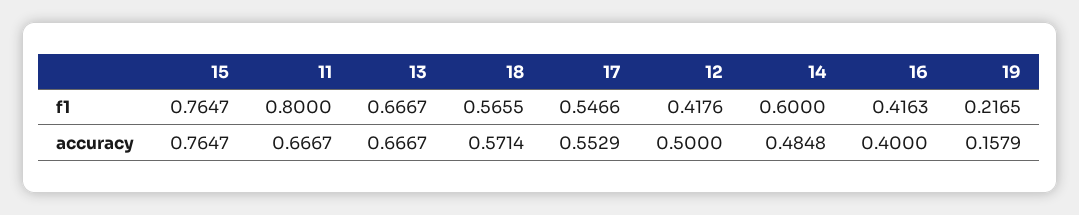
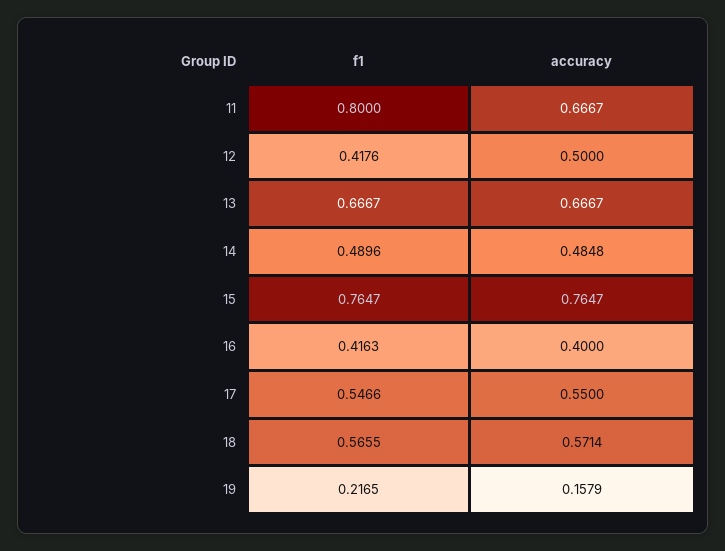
  {
    "15": {
      "f1": 0.7647,
      "accuracy": 0.7647
    },
    "11": {
      "f1": 0.8,
      "accuracy": 0.6667
    },
    "13": {
      "f1": 0.6667,
      "accuracy": 0.6667
    },
    "18": {
      "f1": 0.5655,
      "accuracy": 0.5714
    },
    "17": {
      "f1": 0.5466,
-     "accuracy": 0.5529
+     "accuracy": 0.55
    },
    "12": {
      "f1": 0.4176,
      "accuracy": 0.5
    },
    "14": {
-     "f1": 0.6,
+     "f1": 0.4896,
      "accuracy": 0.4848
    },
    "16": {
      "f1": 0.4163,
      "accuracy": 0.4
    },
    "19": {
      "f1": 0.2165,
      "accuracy": 0.1579
    }
  }

